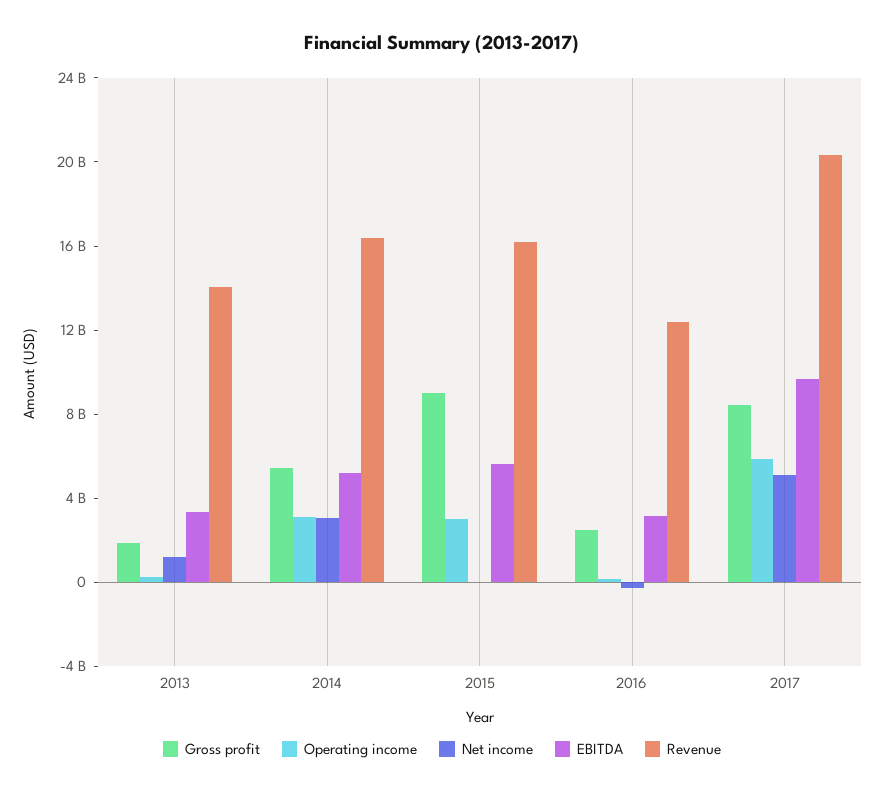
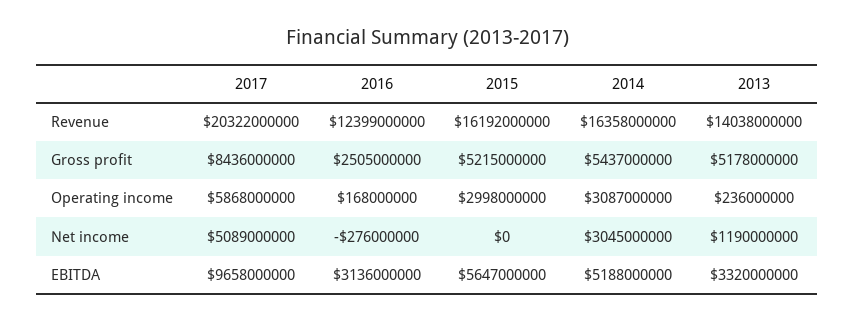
  {
    "Gross profit": {
-     "2013": 2000000000,
+     "2013": 5178000000,
      "2014": 5437000000,
-     "2015": 9000000000,
+     "2015": 5215000000,
      "2016": 2505000000,
      "2017": 8436000000
    },
    "Operating income": {
      "2013": 236000000,
      "2014": 3087000000,
      "2015": 2998000000,
      "2016": 168000000,
      "2017": 5868000000
    },
    "Net income": {
      "2013": 1190000000,
      "2014": 3045000000,
      "2015": 0,
      "2016": -276000000,
      "2017": 5089000000
    },
    "EBITDA": {
      "2013": 3320000000,
      "2014": 5188000000,
      "2015": 5647000000,
      "2016": 3136000000,
      "2017": 9658000000
    },
    "Revenue": {
      "2013": 14038000000,
      "2014": 16358000000,
      "2015": 16192000000,
      "2016": 12399000000,
      "2017": 20322000000
    }
  }

